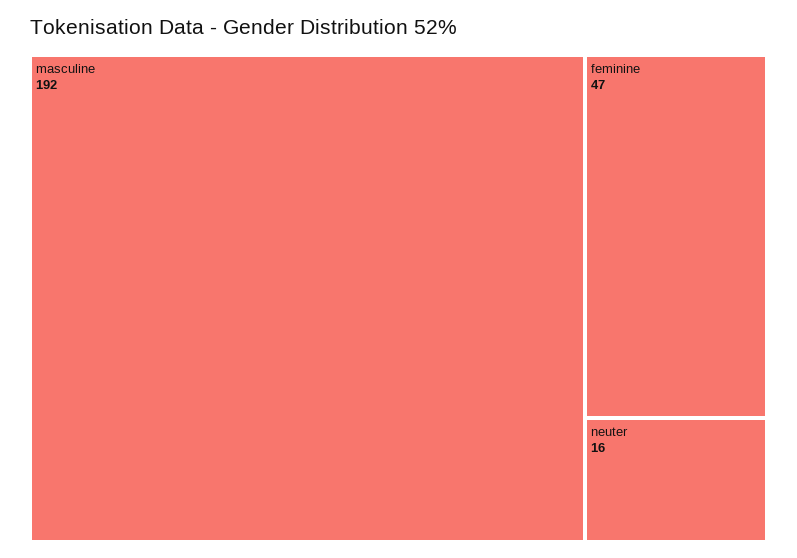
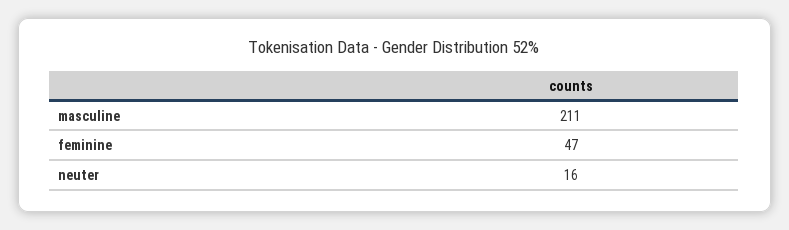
  {
-   "masculine": 192,
+   "masculine": 211,
    "feminine": 47,
    "neuter": 16
  }

